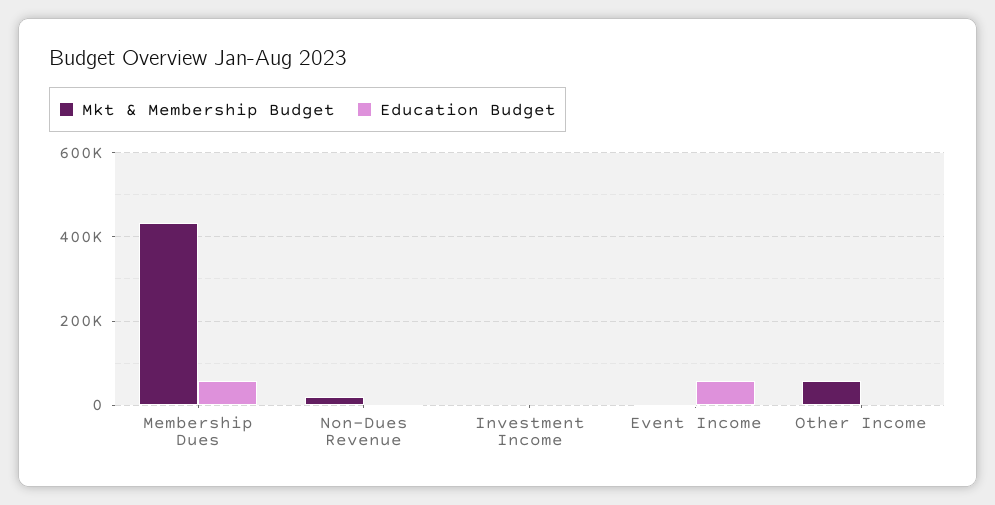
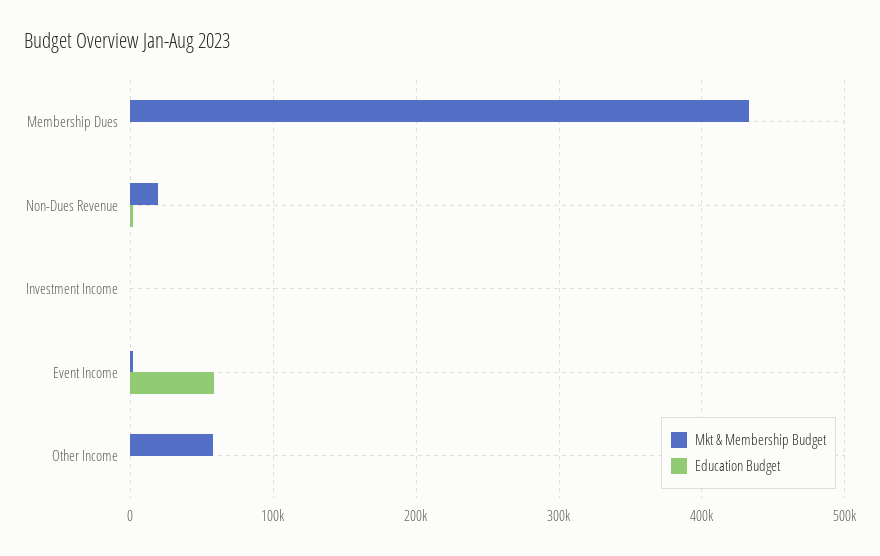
  {
    "Mkt & Membership Budget": {
      "Membership Dues": 430000,
      "Non-Dues Revenue": 20000,
      "Investment Income": 0,
      "Event Income": 0,
      "Other Income": 60000
    },
    "Education Budget": {
-     "Membership Dues": 60000,
+     "Membership Dues": 0,
      "Non-Dues Revenue": 0,
      "Investment Income": 0,
      "Event Income": 60000,
      "Other Income": 0
    }
  }

